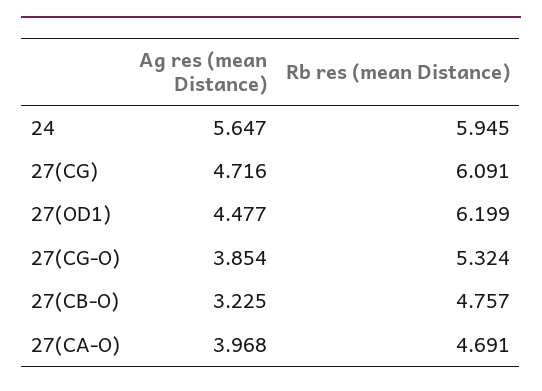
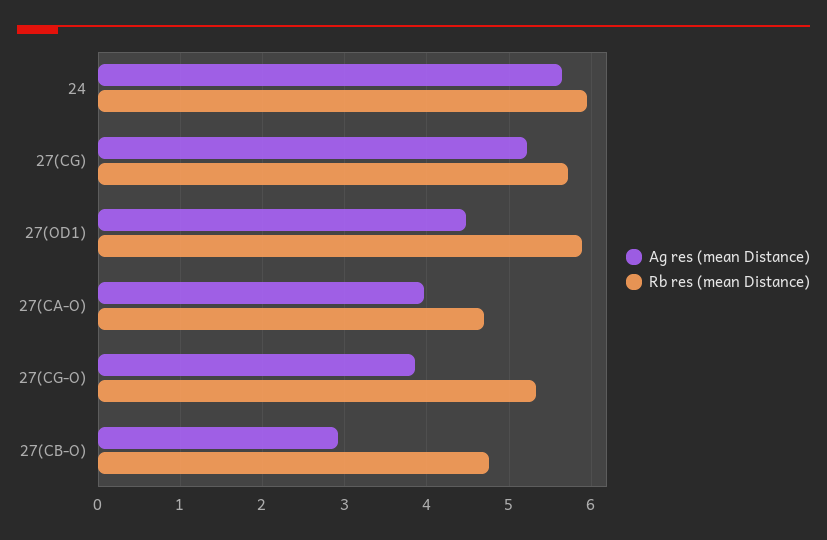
  {
    "Ag res (mean Distance)": {
      "24": 5.647,
-     "27(CG)": 4.716,
+     "27(CG)": 5.2,
      "27(OD1)": 4.477,
      "27(CG-O)": 3.854,
-     "27(CB-O)": 3.225,
+     "27(CB-O)": 2.9,
      "27(CA-O)": 3.968
    },
    "Rb res (mean Distance)": {
      "24": 5.945,
-     "27(CG)": 6.091,
+     "27(CG)": 5.7,
-     "27(OD1)": 6.199,
+     "27(OD1)": 5.9,
      "27(CG-O)": 5.324,
      "27(CB-O)": 4.757,
      "27(CA-O)": 4.691
    }
  }

